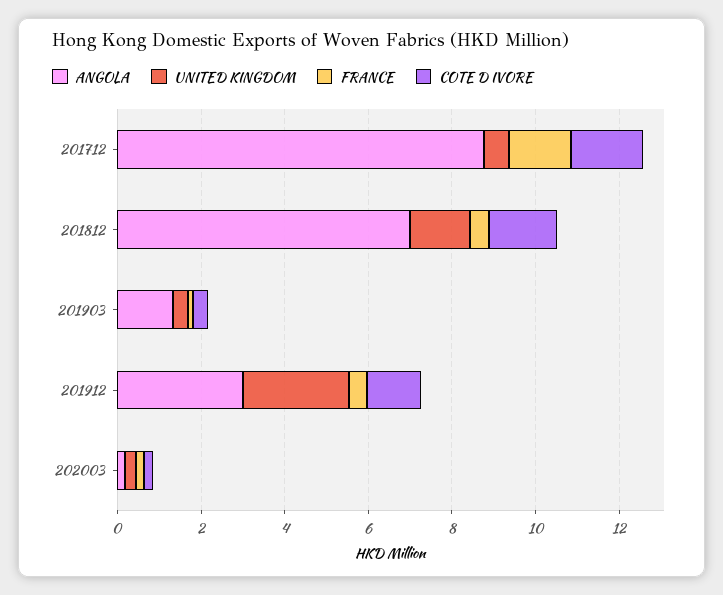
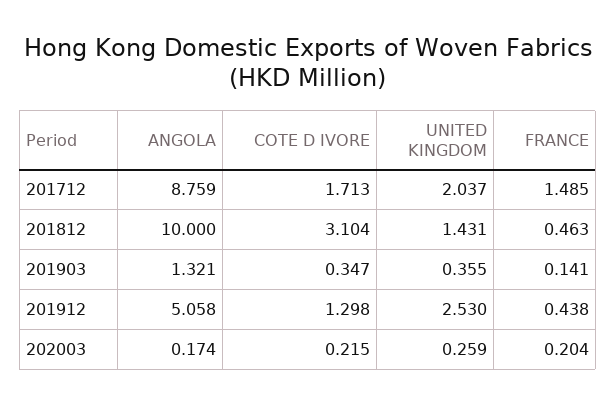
  {
    "ANGOLA": {
      "201712": 8.759,
-     "201812": 7,
+     "201812": 10,
      "201903": 1.321,
-     "201912": 3,
+     "201912": 5.058,
      "202003": 0.174
    },
    "UNITED KINGDOM": {
-     "201712": 0.5,
+     "201712": 2.037,
      "201812": 1.431,
      "201903": 0.355,
      "201912": 2.53,
      "202003": 0.259
    },
    "FRANCE": {
      "201712": 1.485,
      "201812": 0.463,
      "201903": 0.141,
      "201912": 0.438,
      "202003": 0.204
    },
    "COTE D IVORE": {
      "201712": 1.713,
-     "201812": 1.5,
+     "201812": 3.104,
      "201903": 0.347,
      "201912": 1.298,
      "202003": 0.215
    }
  }

